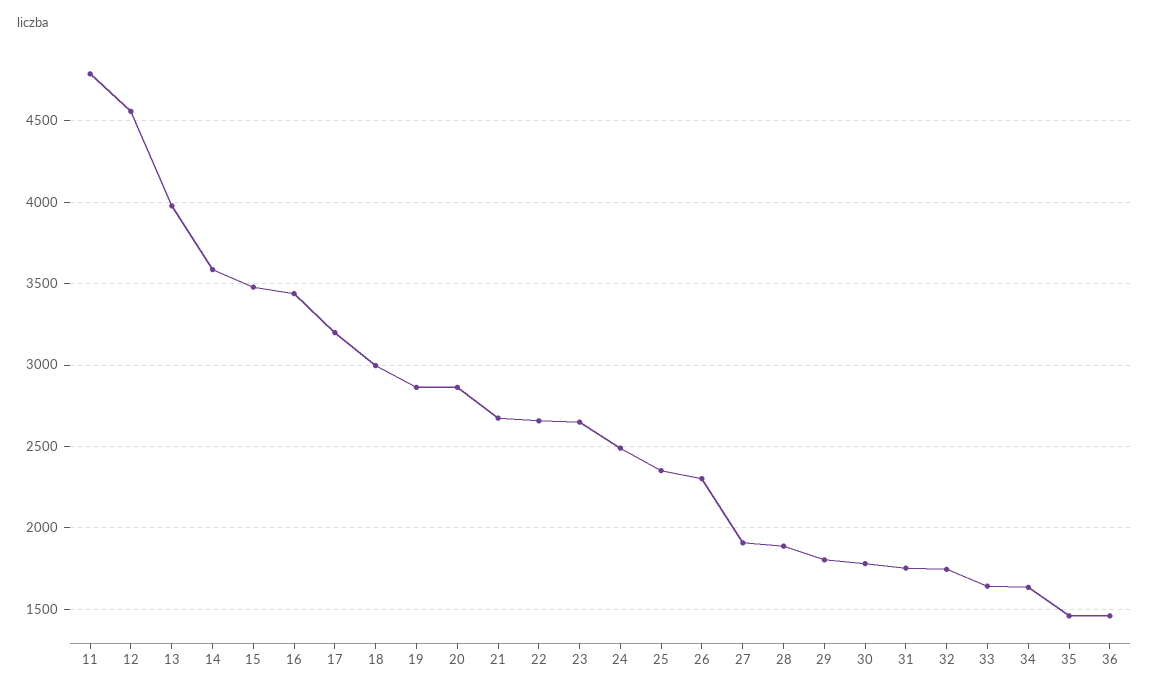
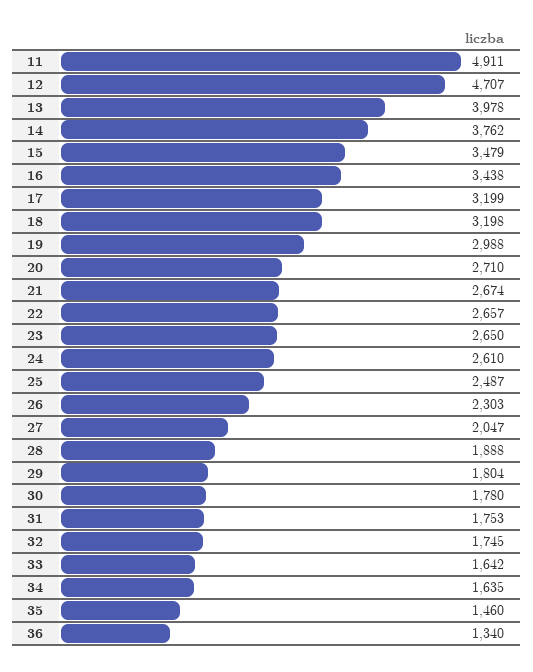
  {
-   "11": 4800,
+   "11": 4911,
-   "12": 4550,
+   "12": 4707,
    "13": 3978,
-   "14": 3600,
+   "14": 3762,
    "15": 3479,
    "16": 3438,
    "17": 3199,
-   "18": 3000,
+   "18": 3198,
-   "19": 2850,
+   "19": 2988,
-   "20": 2850,
+   "20": 2710,
    "21": 2674,
    "22": 2657,
    "23": 2650,
-   "24": 2500,
+   "24": 2610,
-   "25": 2350,
+   "25": 2487,
    "26": 2303,
-   "27": 1900,
+   "27": 2047,
    "28": 1888,
    "29": 1804,
    "30": 1780,
    "31": 1753,
    "32": 1745,
    "33": 1642,
    "34": 1635,
    "35": 1460,
-   "36": 1450
+   "36": 1340
  }

